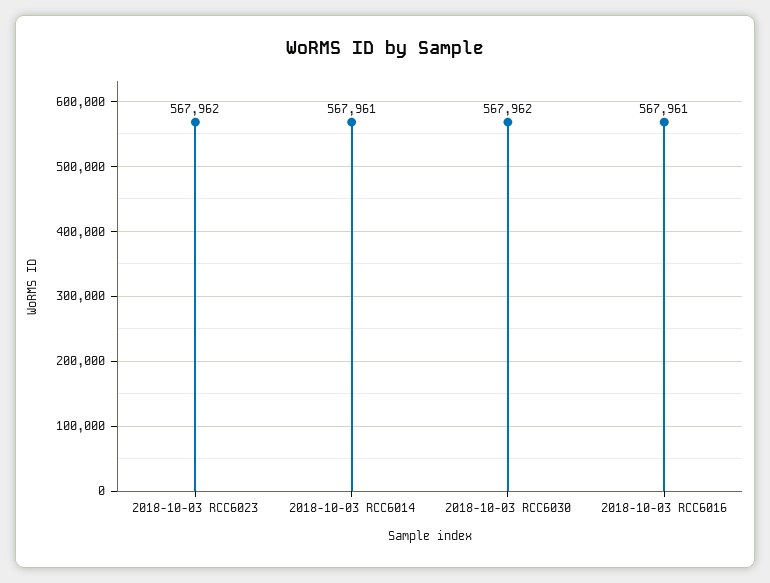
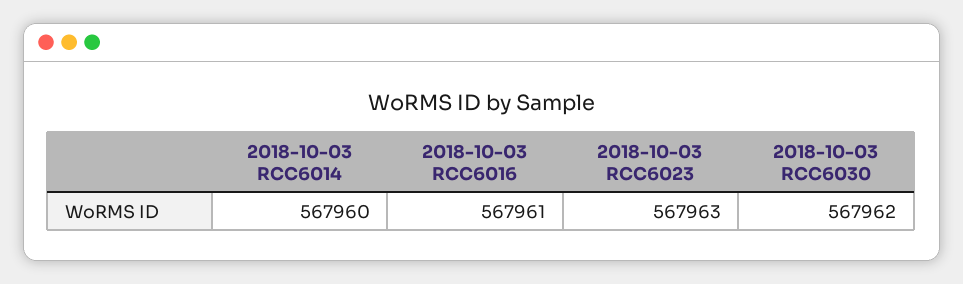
  {
-   "2018-10-03 RCC6023": 567962,
+   "2018-10-03 RCC6023": 567963,
-   "2018-10-03 RCC6014": 567961,
+   "2018-10-03 RCC6014": 567960,
    "2018-10-03 RCC6030": 567962,
    "2018-10-03 RCC6016": 567961
  }

